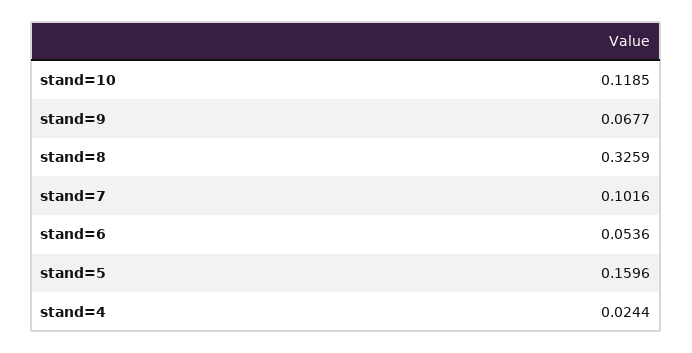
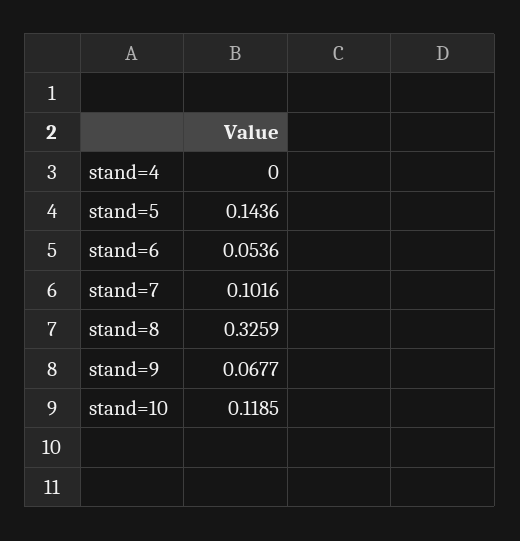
  {
    "stand=10": 0.1185,
    "stand=9": 0.0677,
    "stand=8": 0.3259,
    "stand=7": 0.1016,
    "stand=6": 0.0536,
-   "stand=5": 0.1596,
+   "stand=5": 0.1436,
-   "stand=4": 0.0244
+   "stand=4": 0
  }

